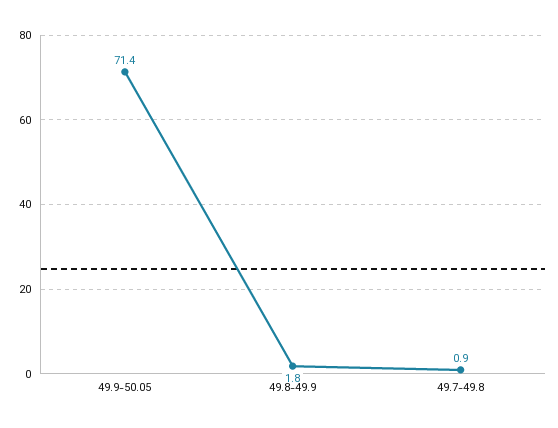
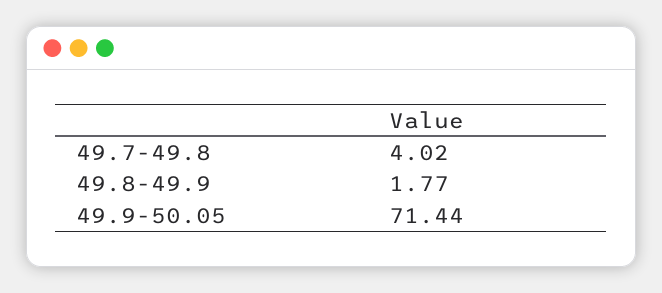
  {
    "49.9-50.05": 71.44,
    "49.8-49.9": 1.77,
-   "49.7-49.8": 0.9
+   "49.7-49.8": 4.02
  }

